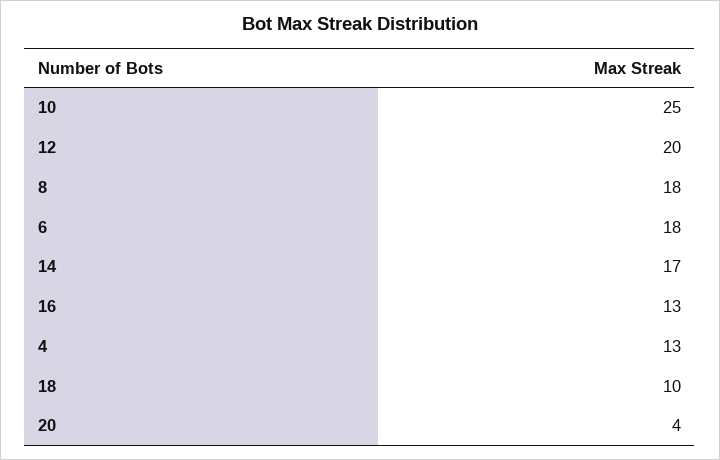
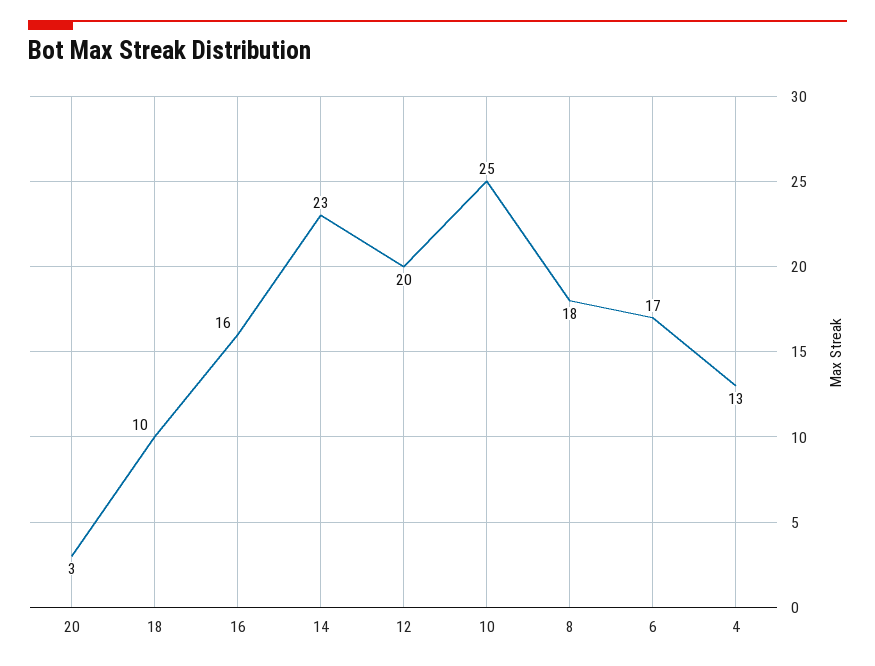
  {
    "10": 25,
    "12": 20,
    "8": 18,
-   "6": 18,
+   "6": 17,
-   "14": 17,
+   "14": 23,
-   "16": 13,
+   "16": 16,
    "4": 13,
    "18": 10,
-   "20": 4
+   "20": 3
  }

